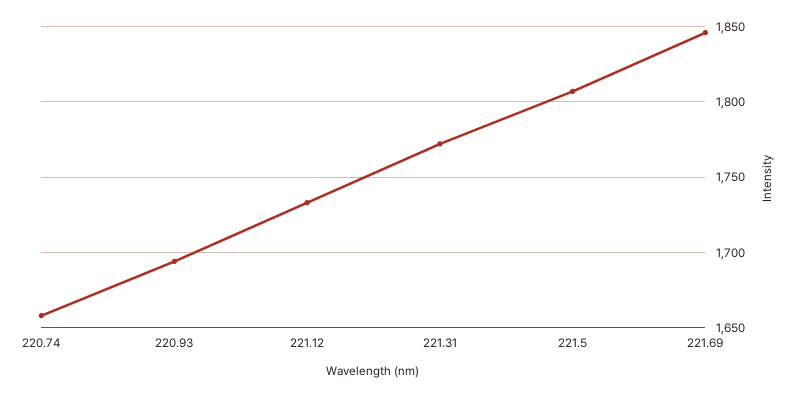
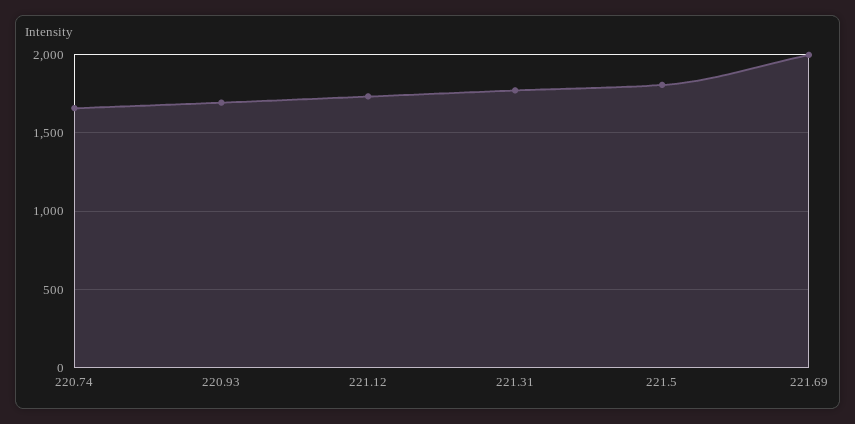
  {
    "220.74": 1660,
    "220.93": 1695,
    "221.12": 1735,
    "221.31": 1770,
    "221.5": 1805,
-   "221.69": 1845
+   "221.69": 2000
  }

